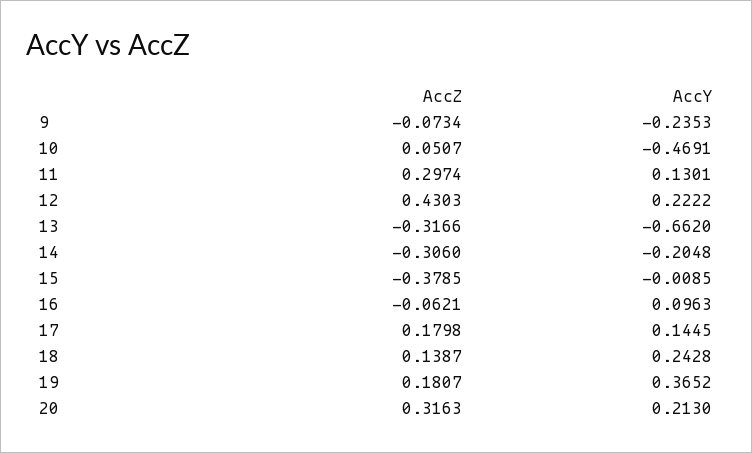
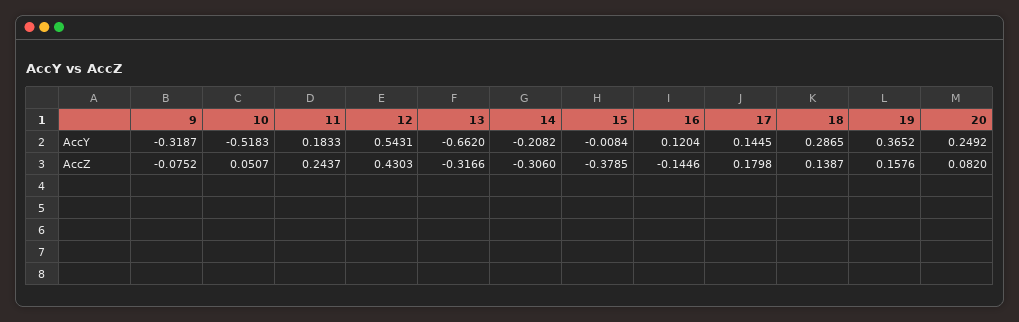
  {
    "AccZ": {
-     "9": -0.0734,
+     "9": -0.0752,
      "10": 0.0507,
-     "11": 0.2974,
+     "11": 0.2437,
      "12": 0.4303,
      "13": -0.3166,
      "14": -0.306,
      "15": -0.3785,
-     "16": -0.0621,
+     "16": -0.1446,
      "17": 0.1798,
      "18": 0.1387,
-     "19": 0.1807,
+     "19": 0.1576,
-     "20": 0.3163
+     "20": 0.082
    },
    "AccY": {
-     "9": -0.2353,
+     "9": -0.3187,
-     "10": -0.4691,
+     "10": -0.5183,
-     "11": 0.1301,
+     "11": 0.1833,
-     "12": 0.2222,
+     "12": 0.5431,
      "13": -0.662,
-     "14": -0.2048,
+     "14": -0.2082,
-     "15": -0.0085,
+     "15": -0.0084,
-     "16": 0.0963,
+     "16": 0.1204,
      "17": 0.1445,
-     "18": 0.2428,
+     "18": 0.2865,
      "19": 0.3652,
-     "20": 0.213
+     "20": 0.2492
    }
  }

